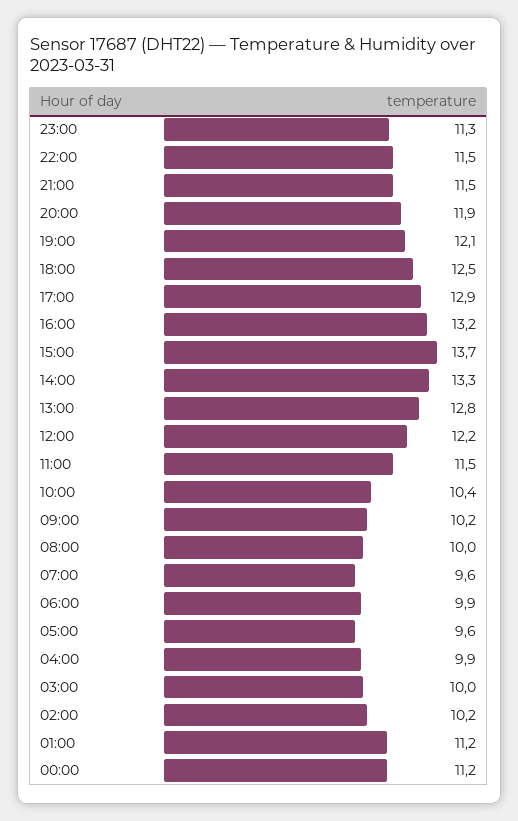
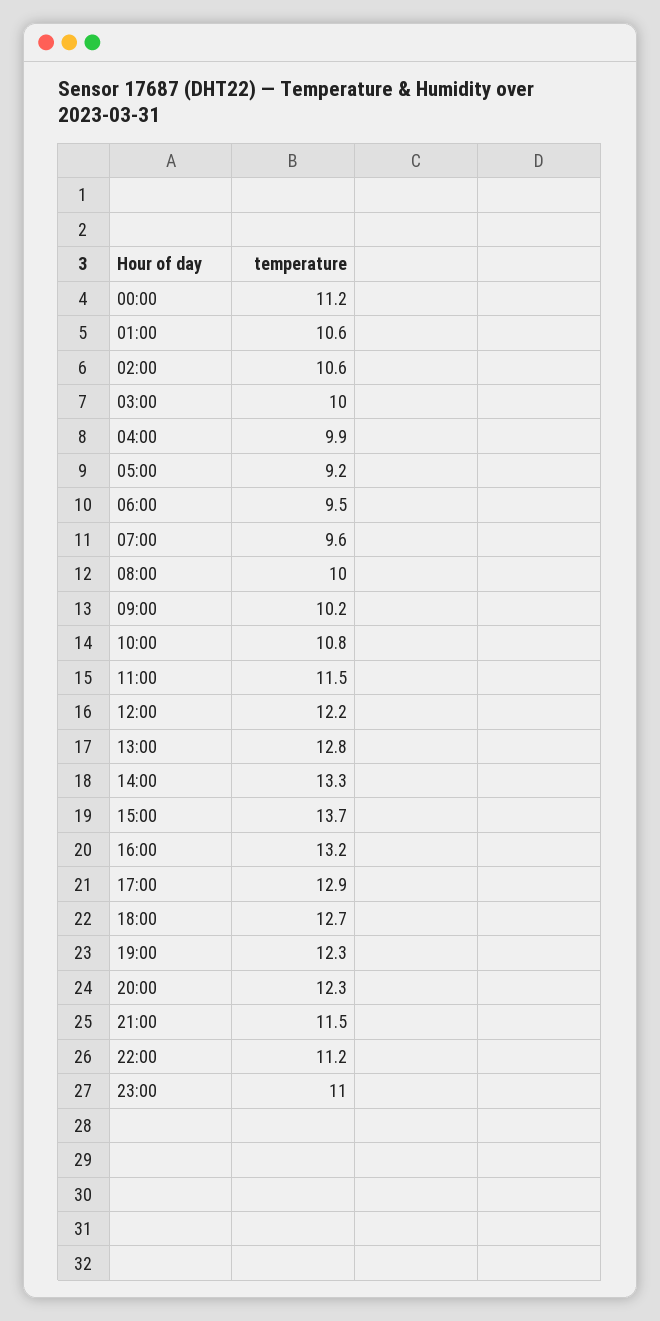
  {
-   "23:00": 11.3,
+   "23:00": 11,
-   "22:00": 11.5,
+   "22:00": 11.2,
    "21:00": 11.5,
-   "20:00": 11.9,
+   "20:00": 12.3,
-   "19:00": 12.1,
+   "19:00": 12.3,
-   "18:00": 12.5,
+   "18:00": 12.7,
    "17:00": 12.9,
    "16:00": 13.2,
    "15:00": 13.7,
    "14:00": 13.3,
    "13:00": 12.8,
    "12:00": 12.2,
    "11:00": 11.5,
-   "10:00": 10.4,
+   "10:00": 10.8,
    "09:00": 10.2,
    "08:00": 10,
    "07:00": 9.6,
-   "06:00": 9.9,
+   "06:00": 9.5,
-   "05:00": 9.6,
+   "05:00": 9.2,
    "04:00": 9.9,
    "03:00": 10,
-   "02:00": 10.2,
+   "02:00": 10.6,
-   "01:00": 11.2,
+   "01:00": 10.6,
    "00:00": 11.2
  }

